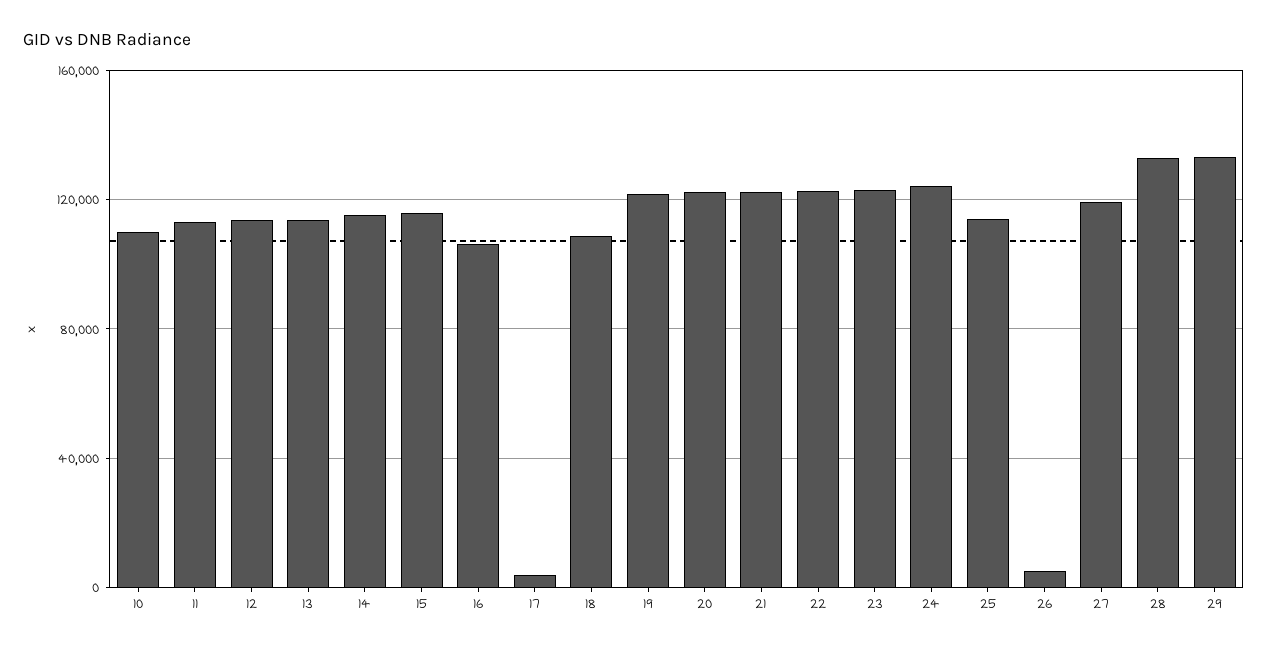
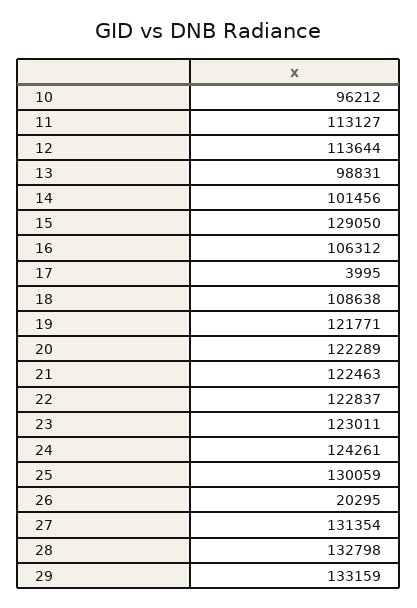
  {
-   "10": 110000,
+   "10": 96212,
    "11": 113127,
    "12": 113644,
-   "13": 115000,
+   "13": 98831,
-   "14": 115000,
+   "14": 101456,
-   "15": 115000,
+   "15": 129050,
    "16": 106312,
    "17": 3995,
    "18": 108638,
    "19": 121771,
    "20": 122289,
    "21": 122463,
    "22": 122837,
    "23": 123011,
    "24": 124261,
-   "25": 115000,
+   "25": 130059,
-   "26": 5000,
+   "26": 20295,
-   "27": 120000,
+   "27": 131354,
    "28": 132798,
    "29": 133159
  }

